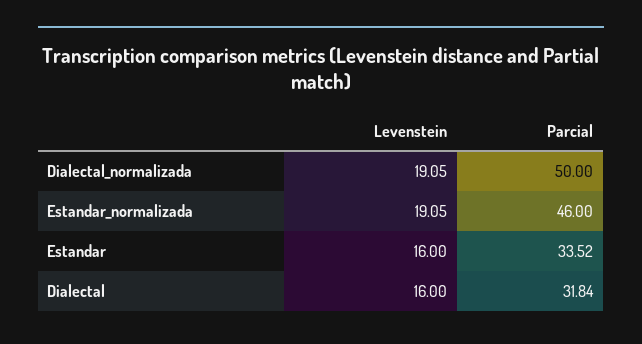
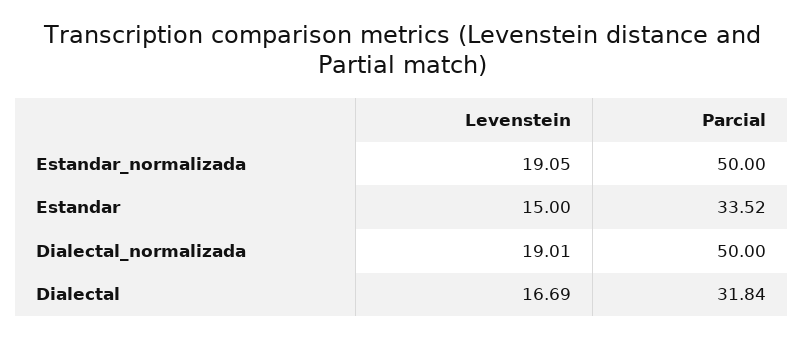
  {
    "Levenstein": {
-     "Dialectal_normalizada": 19.05,
+     "Dialectal_normalizada": 19.01,
      "Estandar_normalizada": 19.05,
-     "Estandar": 16,
+     "Estandar": 15,
-     "Dialectal": 16
+     "Dialectal": 16.69
    },
    "Parcial": {
      "Dialectal_normalizada": 50,
-     "Estandar_normalizada": 46,
+     "Estandar_normalizada": 50,
      "Estandar": 33.52,
      "Dialectal": 31.84
    }
  }

